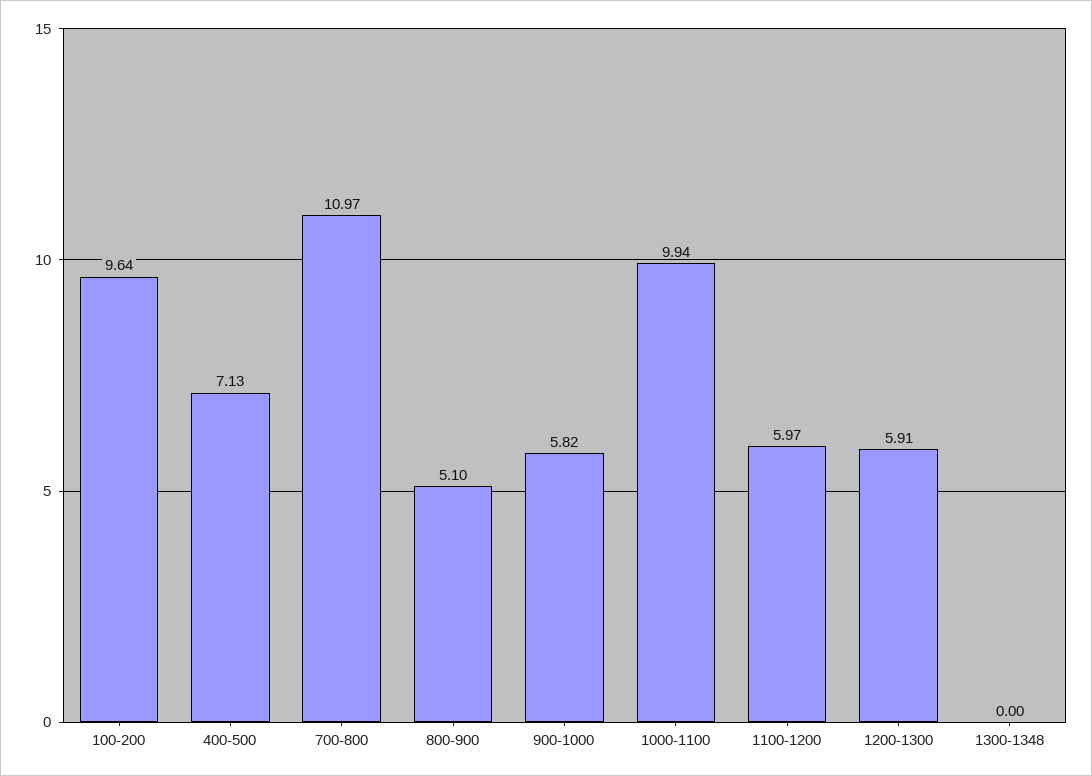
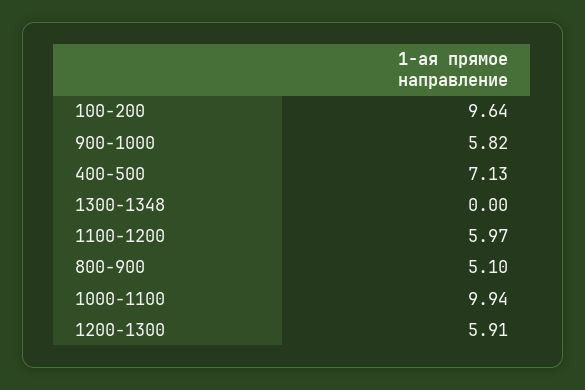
  {
    "100-200": 9.64,
    "400-500": 7.13,
-   "700-800": 10.97,
    "800-900": 5.1,
    "900-1000": 5.82,
    "1000-1100": 9.94,
    "1100-1200": 5.97,
    "1200-1300": 5.91,
    "1300-1348": 0
  }

